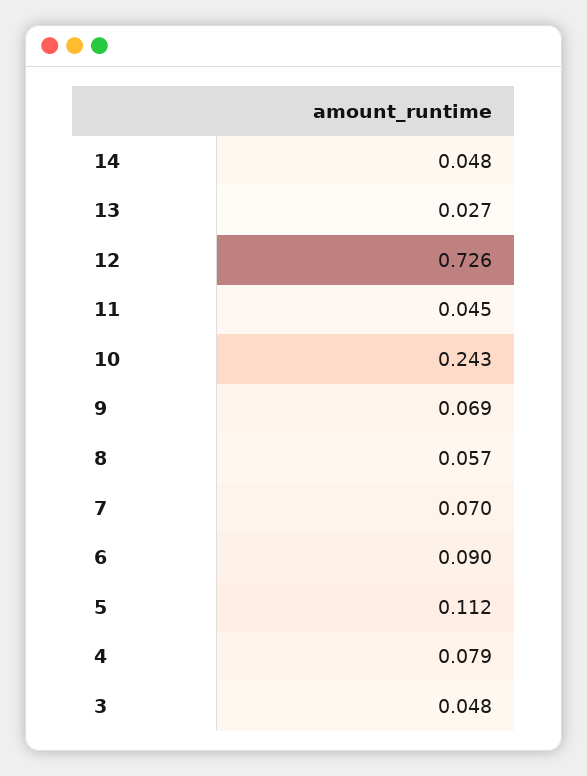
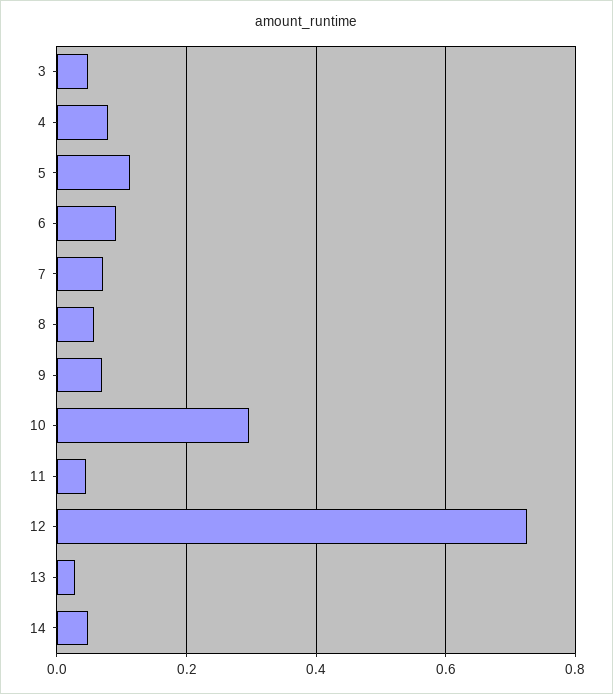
  {
    "14": 0.048,
    "13": 0.027,
    "12": 0.726,
    "11": 0.045,
-   "10": 0.243,
+   "10": 0.3,
    "9": 0.069,
    "8": 0.057,
    "7": 0.07,
    "6": 0.09,
    "5": 0.112,
    "4": 0.079,
    "3": 0.048
  }

